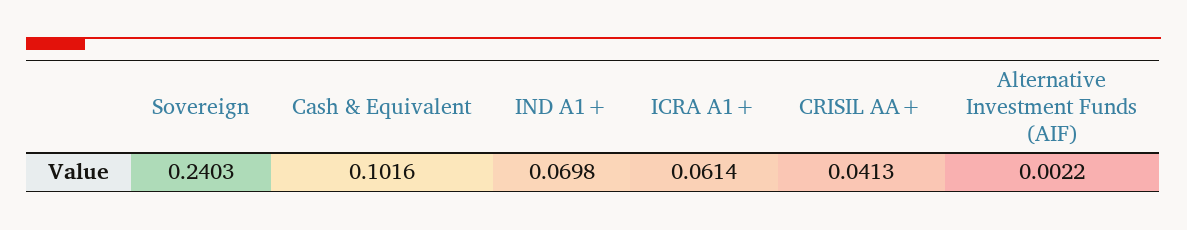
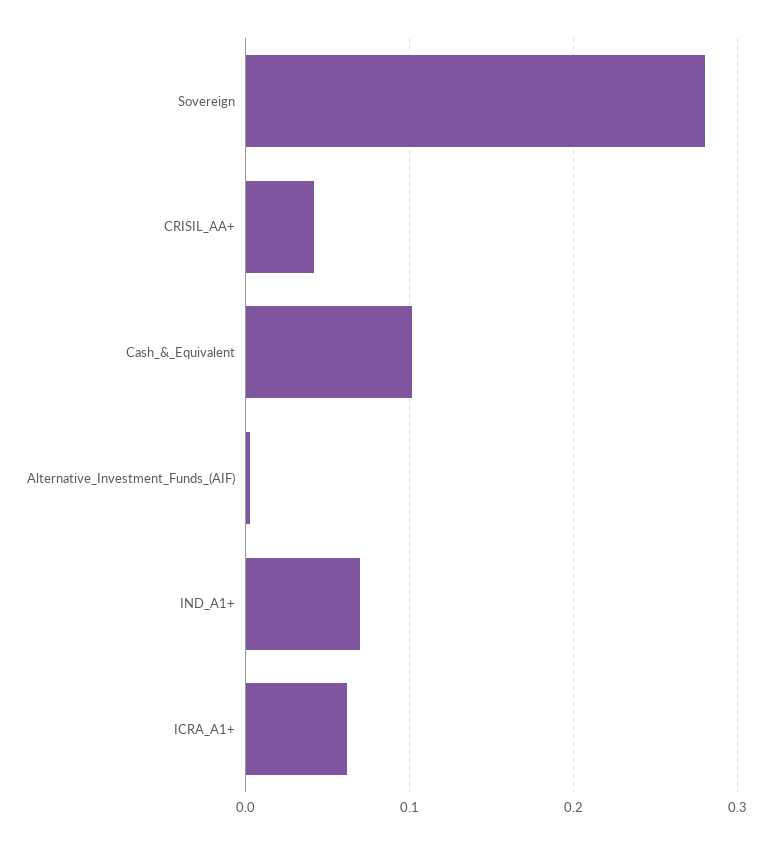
  {
-   "Sovereign": 0.2403,
+   "Sovereign": 0.28,
    "Cash & Equivalent": 0.1016,
    "IND A1+": 0.0698,
    "ICRA A1+": 0.0614,
    "CRISIL AA+": 0.0413,
    "Alternative Investment Funds (AIF)": 0.0022
  }

